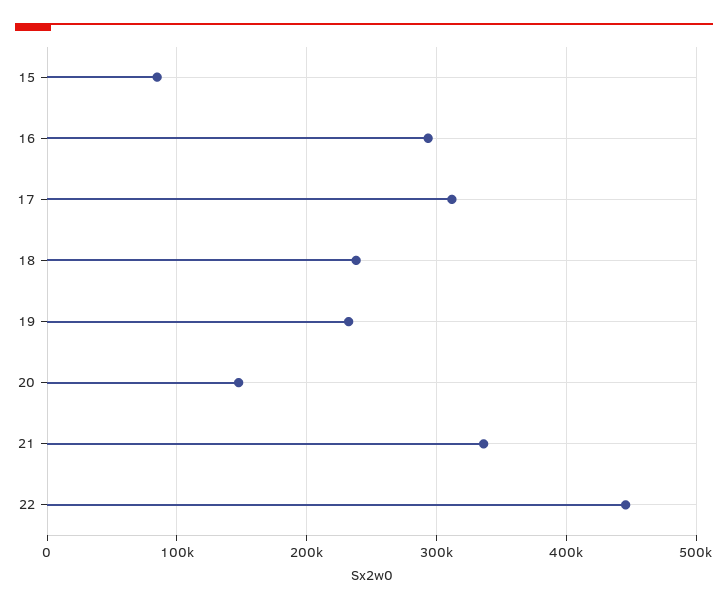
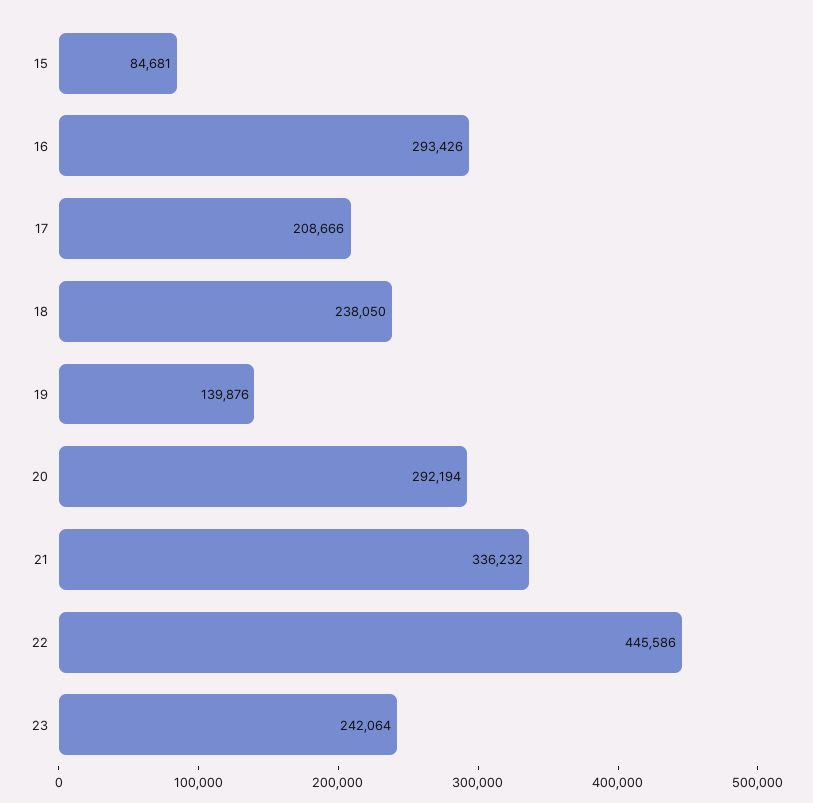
  {
    "15": 84681,
    "16": 293426,
-   "17": 310000,
+   "17": 208666,
    "18": 238050,
-   "19": 230000,
+   "19": 139876,
-   "20": 150000,
+   "20": 292194,
    "21": 336232,
-   "22": 445586
+   "22": 445586,
+   "23": 242064
  }

